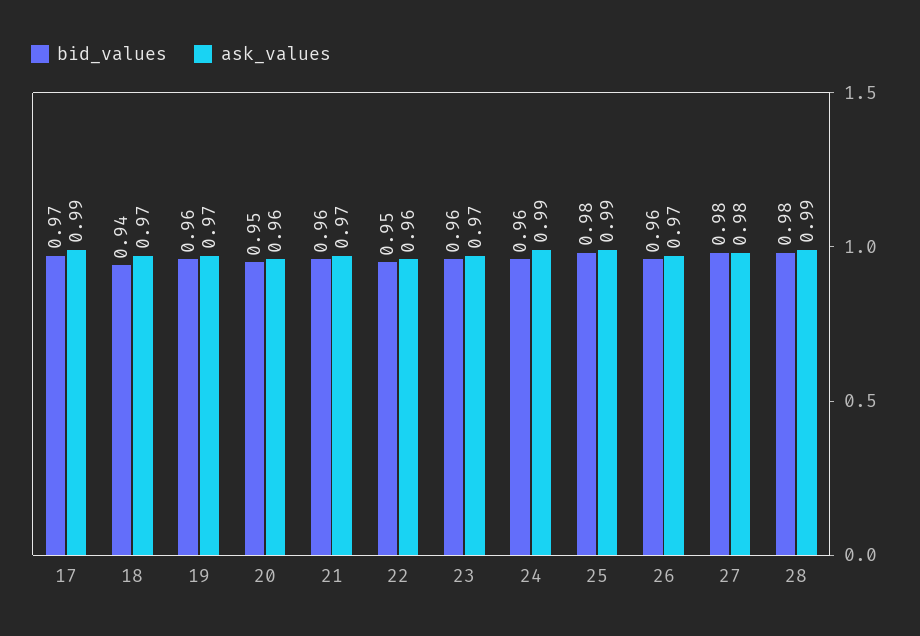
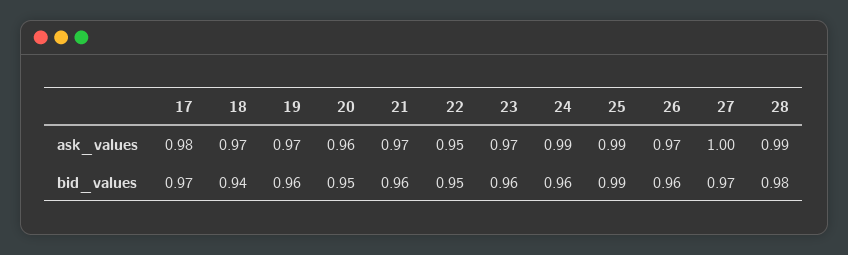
  {
    "bid_values": {
      "17": 0.97,
      "18": 0.94,
      "19": 0.96,
      "20": 0.95,
      "21": 0.96,
      "22": 0.95,
      "23": 0.96,
      "24": 0.96,
-     "25": 0.98,
+     "25": 0.99,
      "26": 0.96,
-     "27": 0.98,
+     "27": 0.97,
      "28": 0.98
    },
    "ask_values": {
-     "17": 0.99,
+     "17": 0.98,
      "18": 0.97,
      "19": 0.97,
      "20": 0.96,
      "21": 0.97,
-     "22": 0.96,
+     "22": 0.95,
      "23": 0.97,
      "24": 0.99,
      "25": 0.99,
      "26": 0.97,
-     "27": 0.98,
+     "27": 1,
      "28": 0.99
    }
  }

